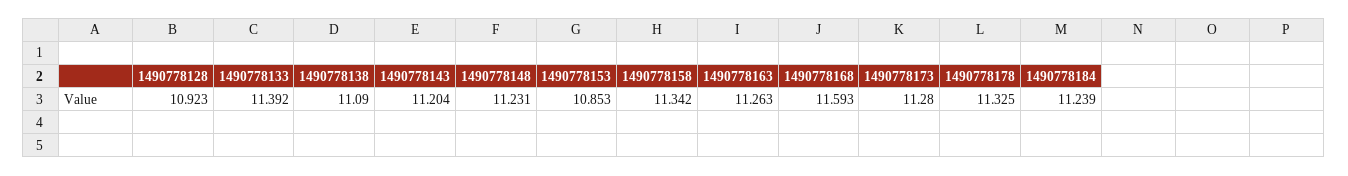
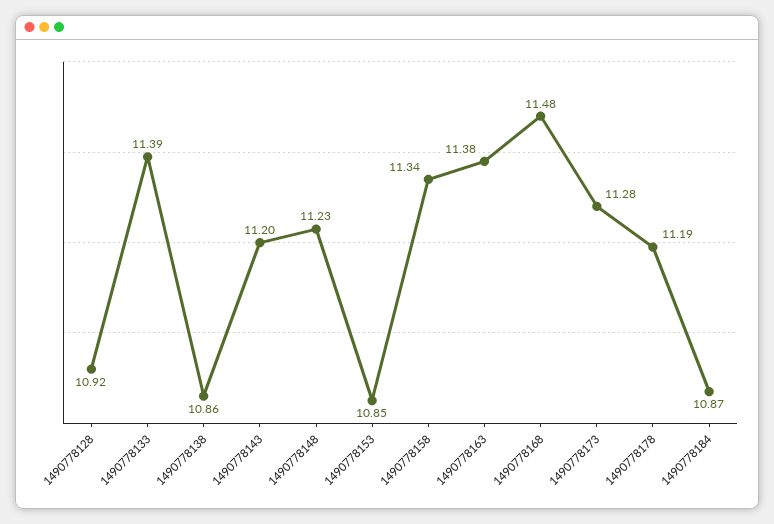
  {
    "1490778128": 10.923,
    "1490778133": 11.392,
-   "1490778138": 11.09,
+   "1490778138": 10.86,
    "1490778143": 11.204,
    "1490778148": 11.231,
    "1490778153": 10.853,
    "1490778158": 11.342,
-   "1490778163": 11.263,
+   "1490778163": 11.38,
-   "1490778168": 11.593,
+   "1490778168": 11.48,
    "1490778173": 11.28,
-   "1490778178": 11.325,
+   "1490778178": 11.19,
-   "1490778184": 11.239
+   "1490778184": 10.87
  }

